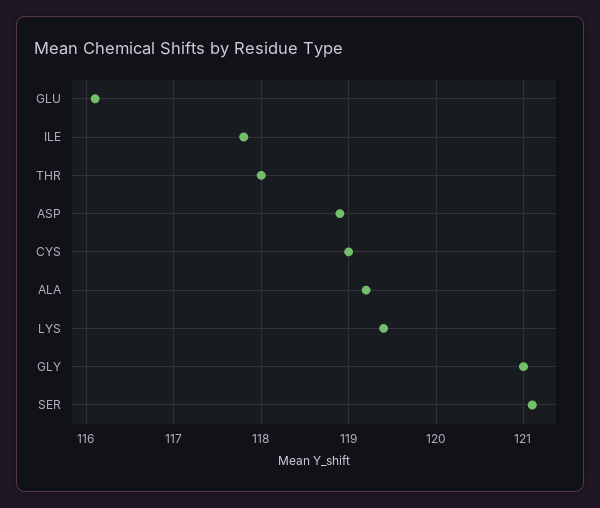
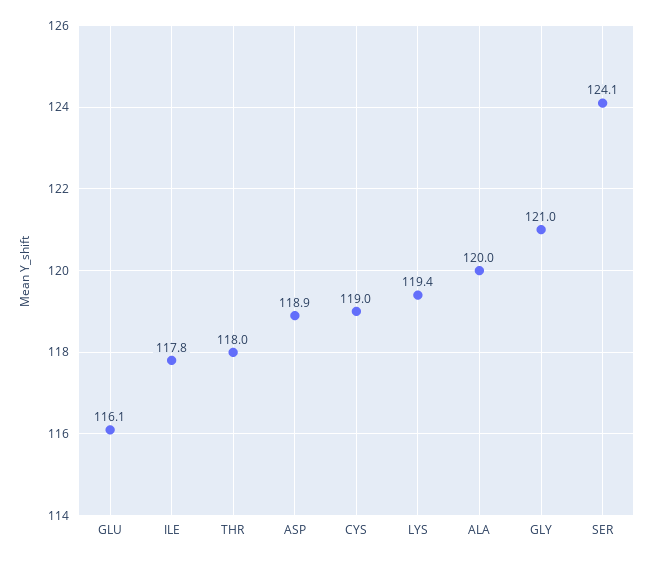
  {
    "GLU": 116.1,
    "ILE": 117.8,
    "THR": 118,
    "ASP": 118.9,
    "CYS": 119,
-   "ALA": 119.2,
+   "ALA": 120,
    "LYS": 119.4,
    "GLY": 121,
-   "SER": 121.1
+   "SER": 124.1
  }

